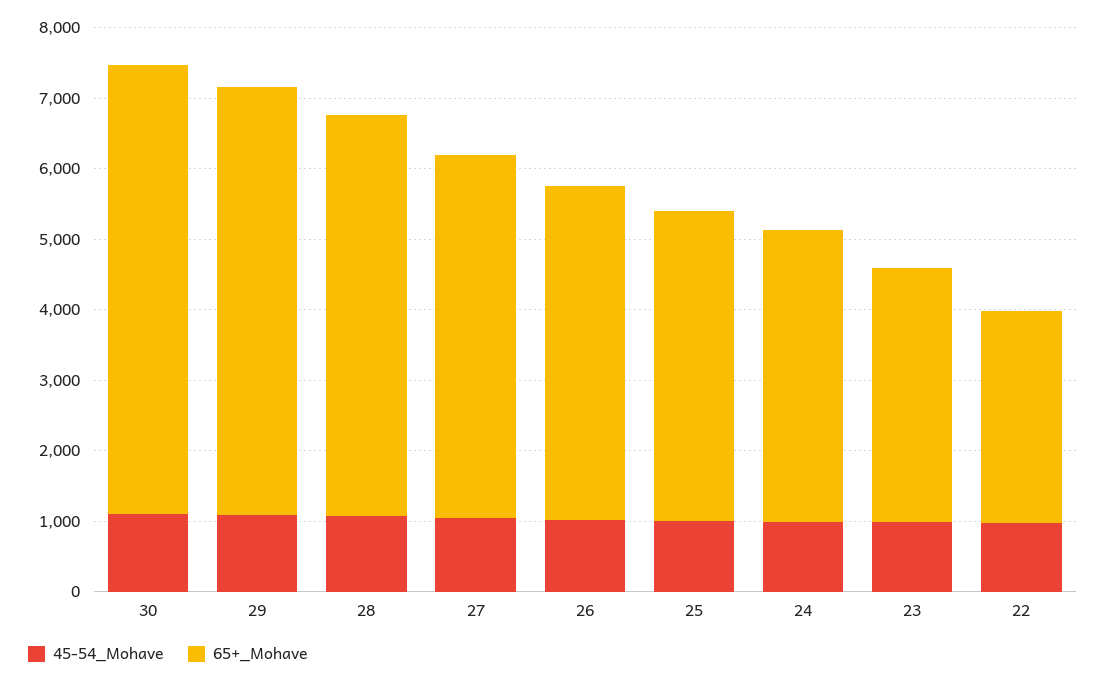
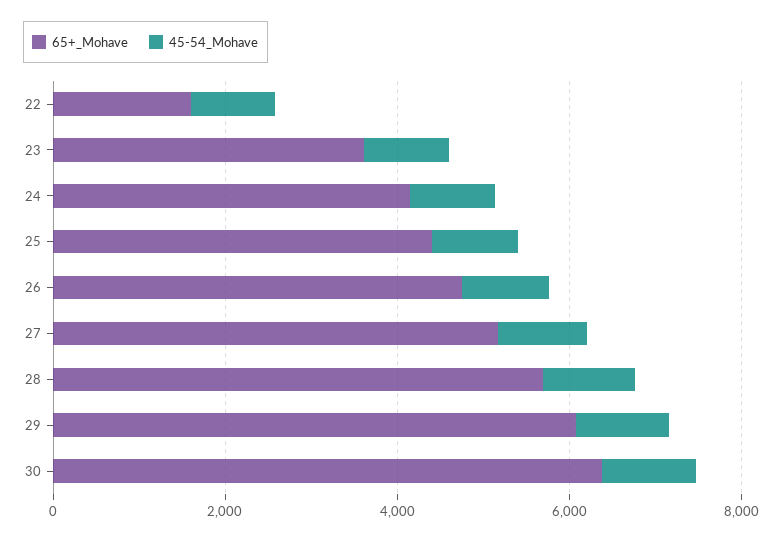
  {
    "45-54_Mohave": {
      "30": 1000,
      "29": 1000,
      "28": 1000,
      "27": 1000,
      "26": 1000,
      "25": 1000,
      "24": 1000,
      "23": 1000,
      "22": 1000
    },
    "65+_Mohave": {
      "30": 6400,
      "29": 6000,
      "28": 5600,
      "27": 5200,
      "26": 4800,
      "25": 4400,
      "24": 4200,
      "23": 3600,
-     "22": 3000
+     "22": 1500
    }
  }

